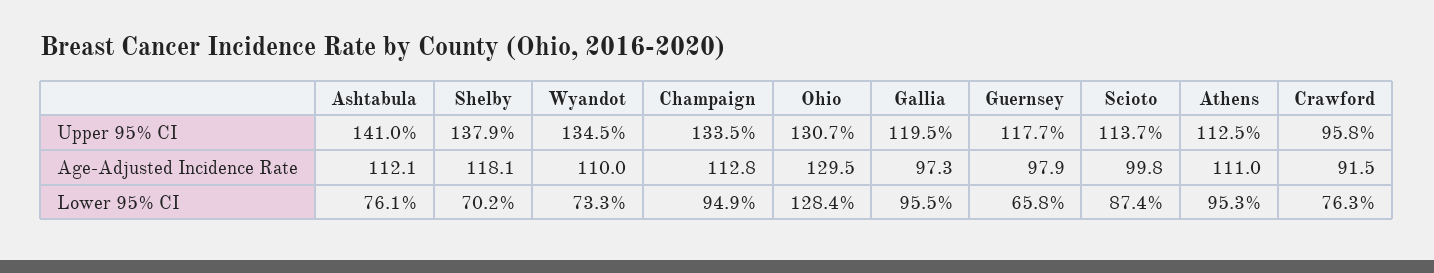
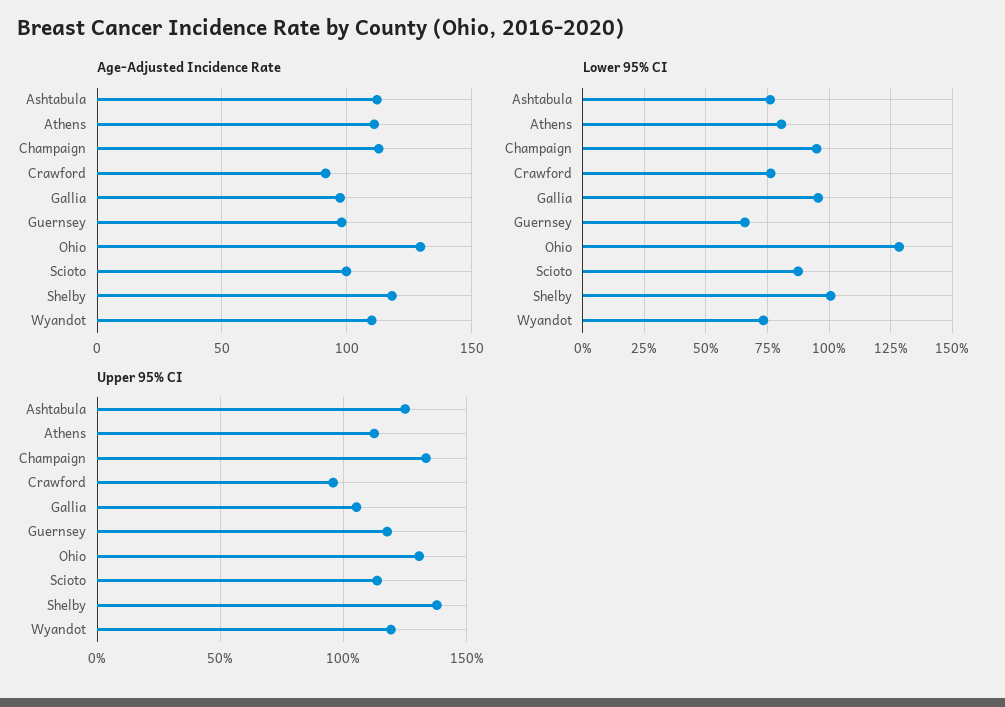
  {
    "Upper 95% CI": {
-     "Ashtabula": 141,
+     "Ashtabula": 125,
      "Shelby": 137.9,
-     "Wyandot": 134.5,
+     "Wyandot": 120,
      "Champaign": 133.5,
      "Ohio": 130.7,
-     "Gallia": 119.5,
+     "Gallia": 105,
      "Guernsey": 117.7,
      "Scioto": 113.7,
      "Athens": 112.5,
      "Crawford": 95.8
    },
    "Age-Adjusted Incidence Rate": {
      "Ashtabula": 112.1,
      "Shelby": 118.1,
      "Wyandot": 110,
      "Champaign": 112.8,
      "Ohio": 129.5,
      "Gallia": 97.3,
      "Guernsey": 97.9,
      "Scioto": 99.8,
      "Athens": 111,
      "Crawford": 91.5
    },
    "Lower 95% CI": {
      "Ashtabula": 76.1,
-     "Shelby": 70.2,
+     "Shelby": 100,
      "Wyandot": 73.3,
      "Champaign": 94.9,
      "Ohio": 128.4,
      "Gallia": 95.5,
      "Guernsey": 65.8,
      "Scioto": 87.4,
-     "Athens": 95.3,
+     "Athens": 80,
      "Crawford": 76.3
    }
  }

